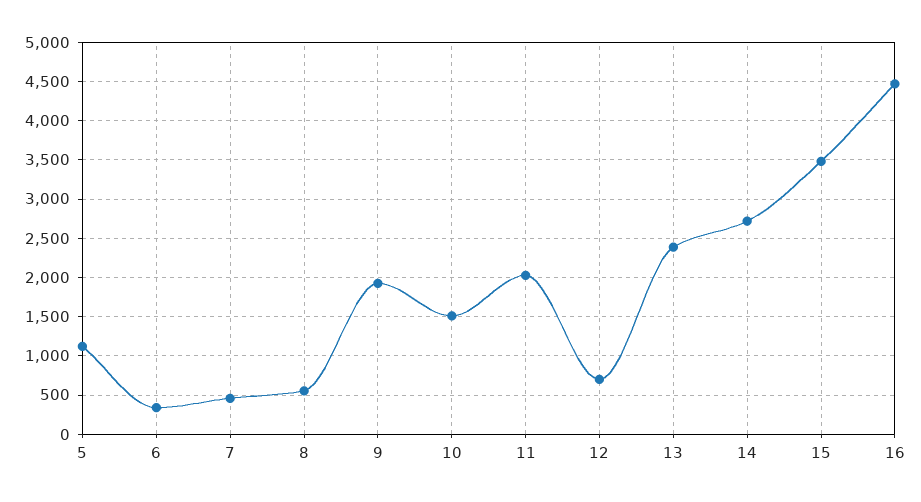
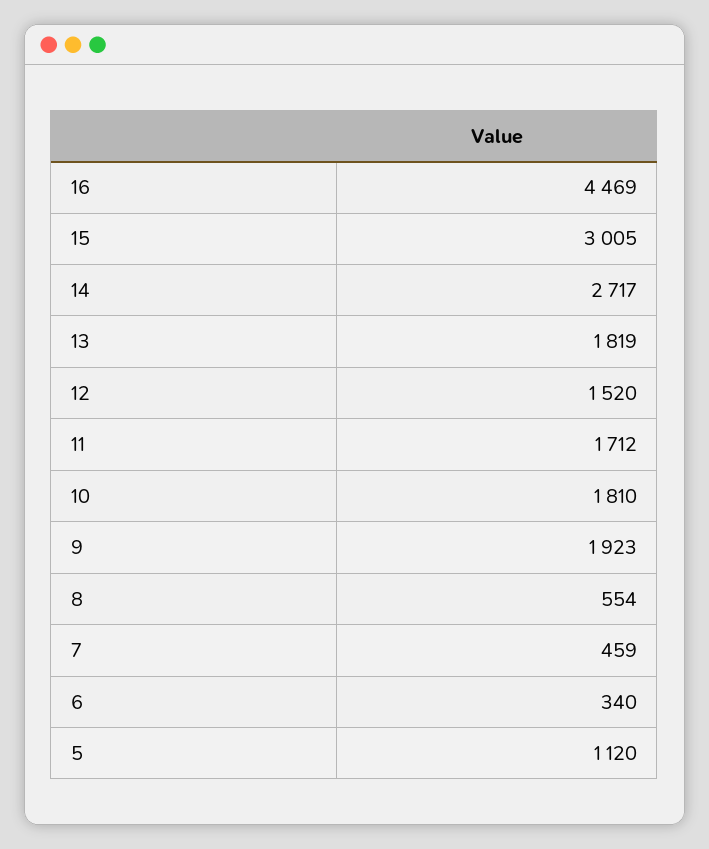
  {
    "5": 1120,
    "6": 340,
    "7": 459,
    "8": 554,
    "9": 1923,
-   "10": 1500,
+   "10": 1810,
-   "11": 2000,
+   "11": 1712,
-   "12": 700,
+   "12": 1520,
-   "13": 2400,
+   "13": 1819,
    "14": 2717,
-   "15": 3500,
+   "15": 3005,
    "16": 4469
  }

